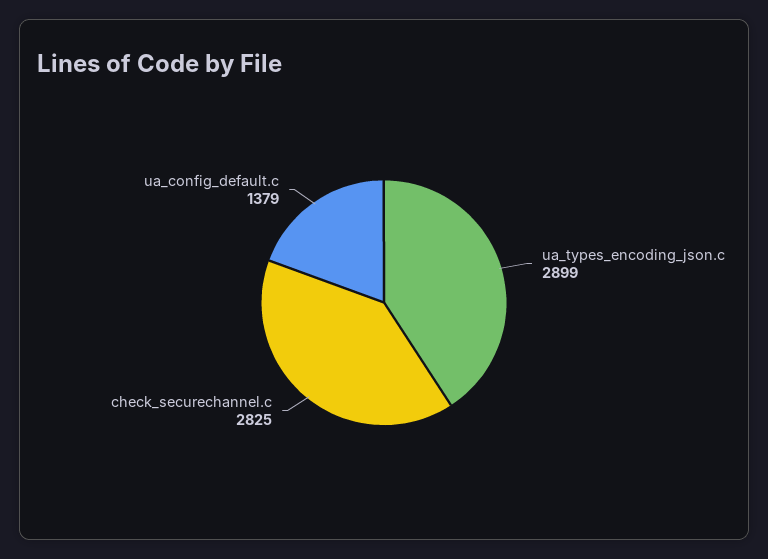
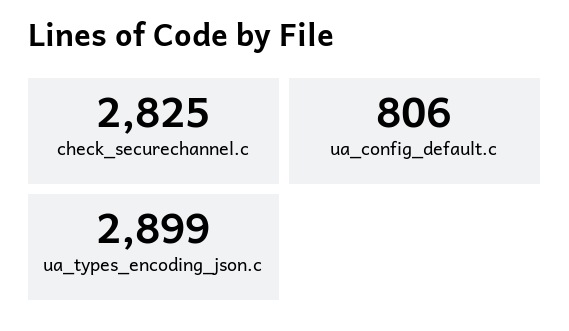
  {
    "ua_types_encoding_json.c": 2899,
    "check_securechannel.c": 2825,
-   "ua_config_default.c": 1379
+   "ua_config_default.c": 806
  }

